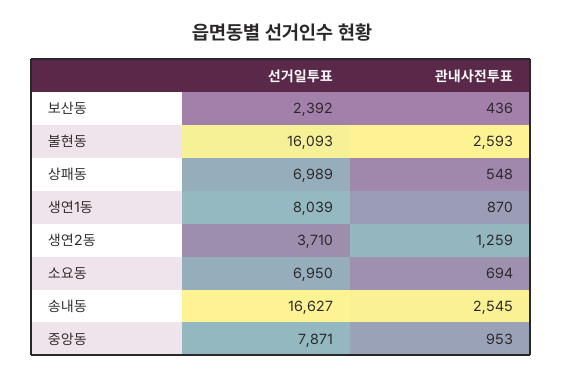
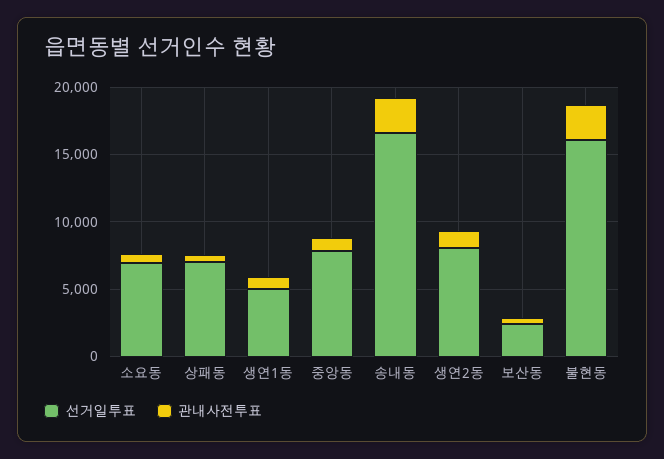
  {
    "선거일투표": {
      "보산동": 2392,
      "불현동": 16093,
      "상패동": 6989,
-     "생연1동": 8039,
+     "생연1동": 5000,
-     "생연2동": 3710,
+     "생연2동": 8000,
      "소요동": 6950,
      "송내동": 16627,
      "중앙동": 7871
    },
    "관내사전투표": {
      "보산동": 436,
      "불현동": 2593,
      "상패동": 548,
      "생연1동": 870,
      "생연2동": 1259,
      "소요동": 694,
      "송내동": 2545,
      "중앙동": 953
    }
  }

